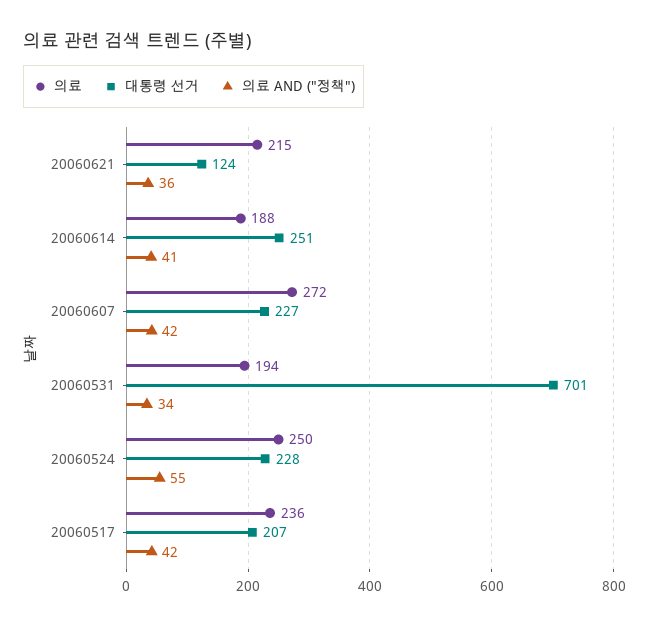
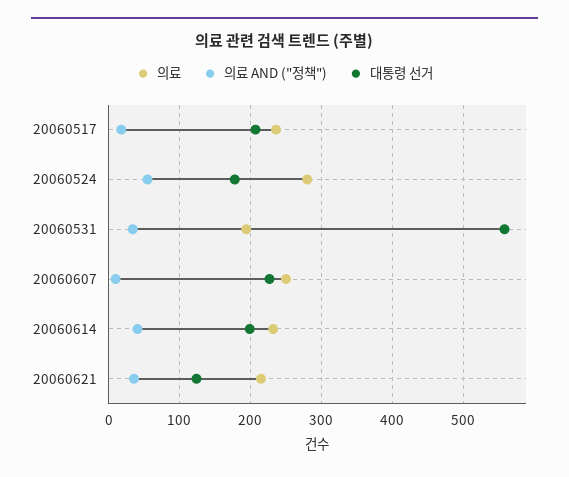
  {
    "의료": {
      "20060621": 215,
-     "20060614": 188,
+     "20060614": 230,
-     "20060607": 272,
+     "20060607": 250,
      "20060531": 194,
-     "20060524": 250,
+     "20060524": 280,
      "20060517": 236
    },
    "대통령 선거": {
      "20060621": 124,
-     "20060614": 251,
+     "20060614": 200,
      "20060607": 227,
-     "20060531": 701,
+     "20060531": 560,
-     "20060524": 228,
+     "20060524": 180,
      "20060517": 207
    },
    "의료 AND (\"정책\")": {
      "20060621": 36,
      "20060614": 41,
-     "20060607": 42,
+     "20060607": 10,
      "20060531": 34,
      "20060524": 55,
-     "20060517": 42
+     "20060517": 20
    }
  }

